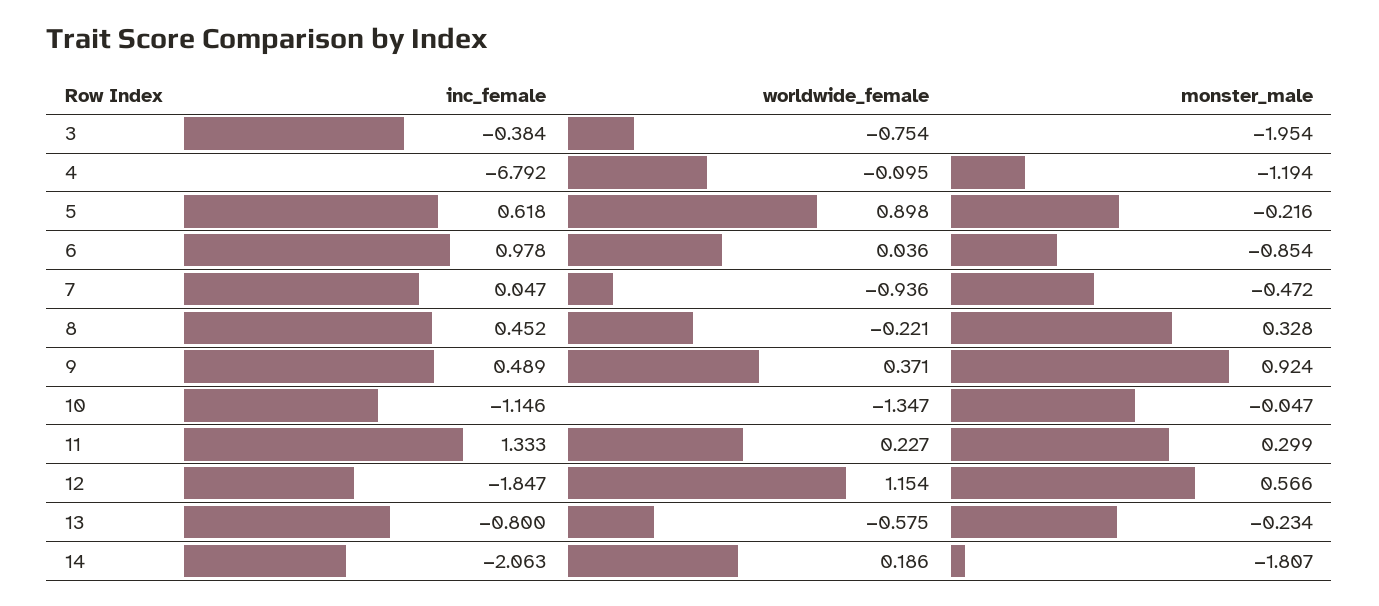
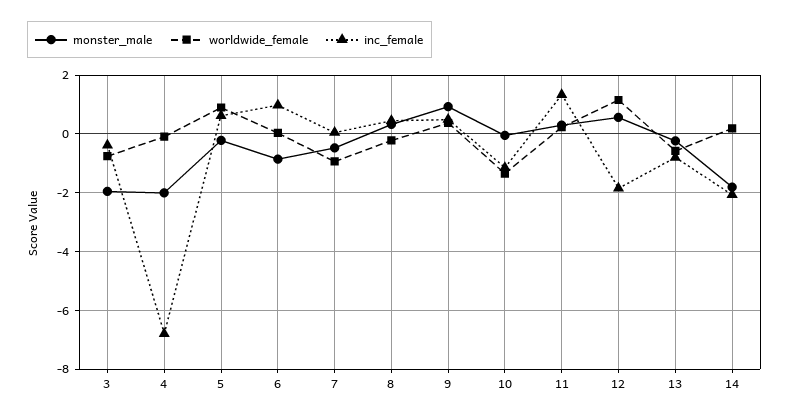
  {
    "inc_female": {
      "3": -0.384,
      "4": -6.792,
      "5": 0.618,
      "6": 0.978,
      "7": 0.047,
      "8": 0.452,
      "9": 0.489,
      "10": -1.146,
      "11": 1.333,
      "12": -1.847,
      "13": -0.8,
      "14": -2.063
    },
    "worldwide_female": {
      "3": -0.754,
      "4": -0.095,
      "5": 0.898,
      "6": 0.036,
      "7": -0.936,
      "8": -0.221,
      "9": 0.371,
      "10": -1.347,
      "11": 0.227,
      "12": 1.154,
      "13": -0.575,
      "14": 0.186
    },
    "monster_male": {
      "3": -1.954,
-     "4": -1.194,
+     "4": -2,
      "5": -0.216,
      "6": -0.854,
      "7": -0.472,
      "8": 0.328,
      "9": 0.924,
      "10": -0.047,
      "11": 0.299,
      "12": 0.566,
      "13": -0.234,
      "14": -1.807
    }
  }

